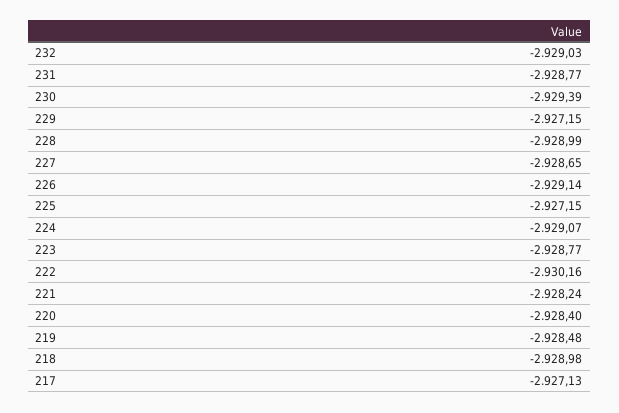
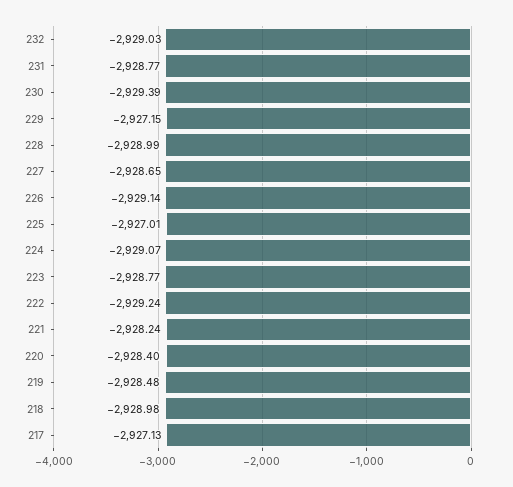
  {
    "232": -2929.03,
    "231": -2928.77,
    "230": -2929.39,
    "229": -2927.15,
    "228": -2928.99,
    "227": -2928.65,
    "226": -2929.14,
-   "225": -2927.15,
+   "225": -2927.01,
    "224": -2929.07,
    "223": -2928.77,
-   "222": -2930.16,
+   "222": -2929.24,
    "221": -2928.24,
    "220": -2928.4,
    "219": -2928.48,
    "218": -2928.98,
    "217": -2927.13
  }

